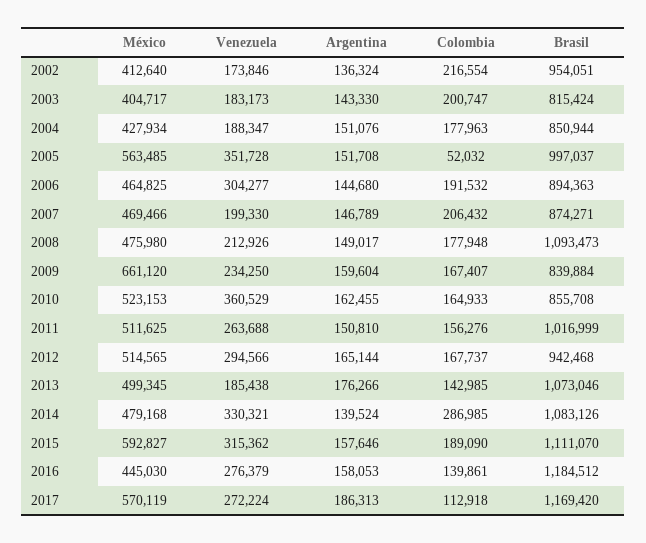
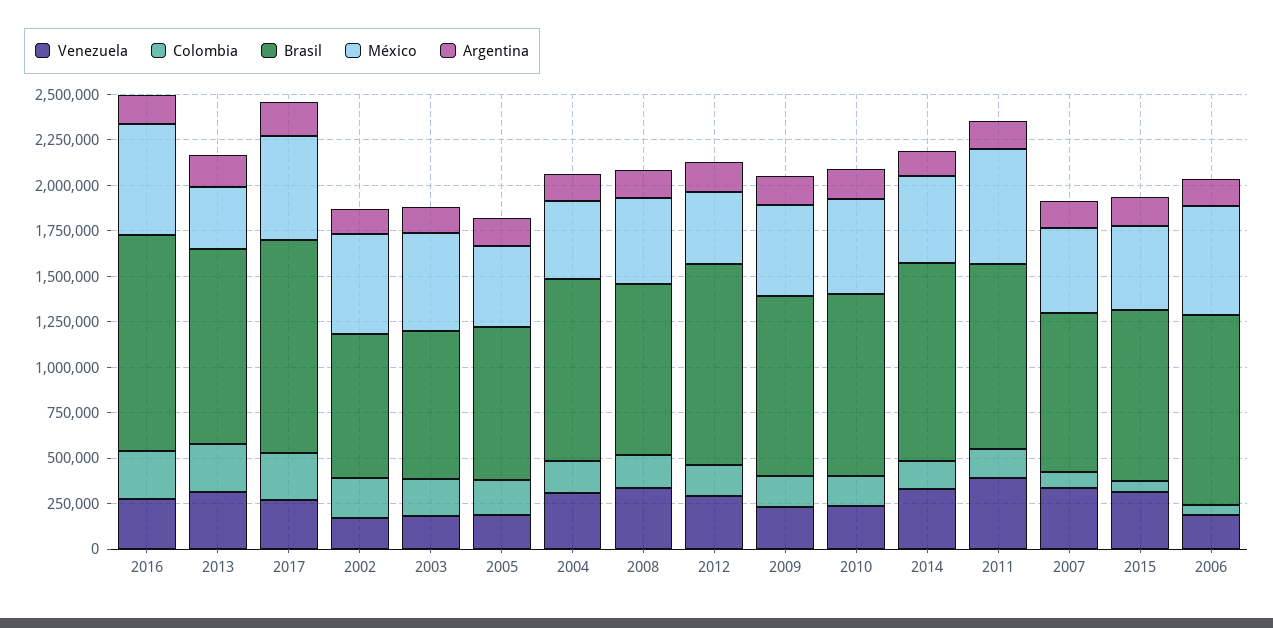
  {
    "México": {
-     "2002": 412640,
+     "2002": 550000,
-     "2003": 404717,
+     "2003": 550000,
      "2004": 427934,
-     "2005": 563485,
+     "2005": 450000,
-     "2006": 464825,
+     "2006": 600000,
      "2007": 469466,
      "2008": 475980,
-     "2009": 661120,
+     "2009": 500000,
      "2010": 523153,
-     "2011": 511625,
+     "2011": 650000,
-     "2012": 514565,
+     "2012": 400000,
-     "2013": 499345,
+     "2013": 350000,
      "2014": 479168,
-     "2015": 592827,
+     "2015": 450000,
-     "2016": 445030,
+     "2016": 600000,
      "2017": 570119
    },
    "Venezuela": {
      "2002": 173846,
      "2003": 183173,
-     "2004": 188347,
+     "2004": 300000,
-     "2005": 351728,
+     "2005": 200000,
-     "2006": 304277,
+     "2006": 200000,
-     "2007": 199330,
+     "2007": 350000,
-     "2008": 212926,
+     "2008": 350000,
      "2009": 234250,
-     "2010": 360529,
+     "2010": 250000,
-     "2011": 263688,
+     "2011": 400000,
      "2012": 294566,
-     "2013": 185438,
+     "2013": 300000,
      "2014": 330321,
      "2015": 315362,
      "2016": 276379,
      "2017": 272224
    },
    "Argentina": {
      "2002": 136324,
      "2003": 143330,
      "2004": 151076,
      "2005": 151708,
      "2006": 144680,
      "2007": 146789,
      "2008": 149017,
      "2009": 159604,
      "2010": 162455,
      "2011": 150810,
      "2012": 165144,
      "2013": 176266,
      "2014": 139524,
      "2015": 157646,
      "2016": 158053,
      "2017": 186313
    },
    "Colombia": {
      "2002": 216554,
      "2003": 200747,
      "2004": 177963,
-     "2005": 52032,
+     "2005": 200000,
-     "2006": 191532,
+     "2006": 50000,
-     "2007": 206432,
+     "2007": 100000,
      "2008": 177948,
      "2009": 167407,
      "2010": 164933,
      "2011": 156276,
      "2012": 167737,
-     "2013": 142985,
+     "2013": 250000,
-     "2014": 286985,
+     "2014": 150000,
-     "2015": 189090,
+     "2015": 50000,
-     "2016": 139861,
+     "2016": 250000,
-     "2017": 112918
+     "2017": 250000
    },
    "Brasil": {
-     "2002": 954051,
+     "2002": 800000,
      "2003": 815424,
-     "2004": 850944,
+     "2004": 1000000,
-     "2005": 997037,
+     "2005": 850000,
-     "2006": 894363,
+     "2006": 1050000,
      "2007": 874271,
-     "2008": 1093473,
+     "2008": 950000,
-     "2009": 839884,
+     "2009": 1000000,
-     "2010": 855708,
+     "2010": 1000000,
      "2011": 1016999,
-     "2012": 942468,
+     "2012": 1100000,
      "2013": 1073046,
      "2014": 1083126,
-     "2015": 1111070,
+     "2015": 950000,
      "2016": 1184512,
      "2017": 1169420
    }
  }

